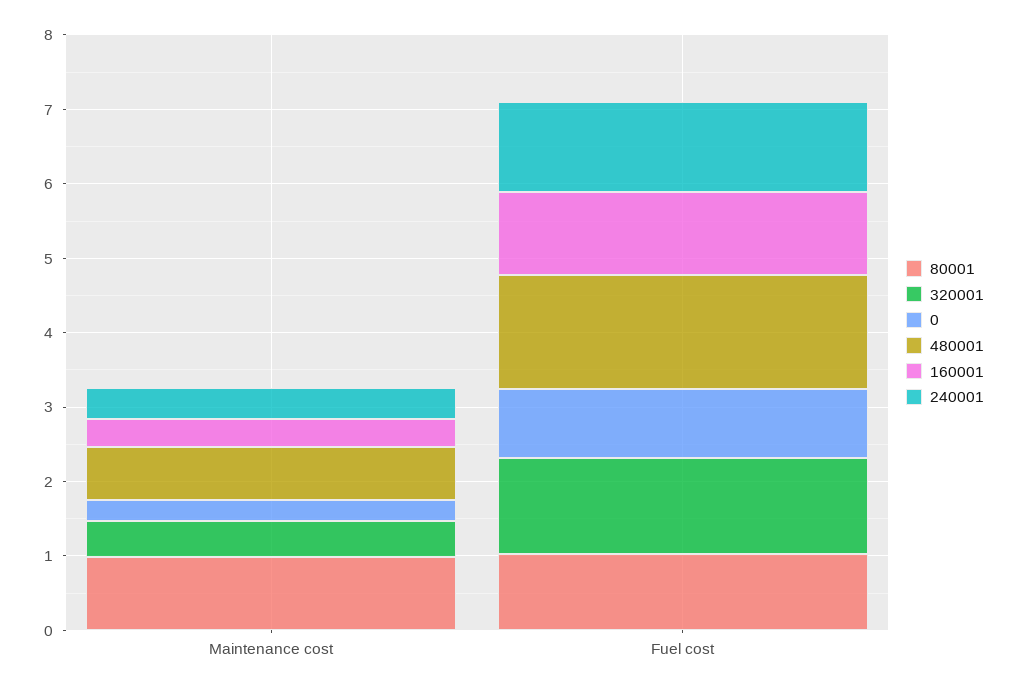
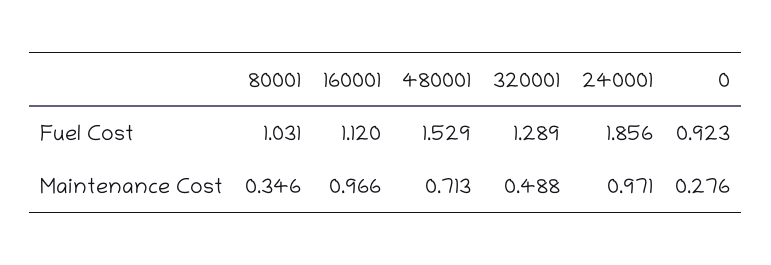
  {
    "80001": {
-     "Maintenance cost": 1,
+     "Maintenance cost": 0.346,
      "Fuel cost": 1.031
    },
    "320001": {
      "Maintenance cost": 0.488,
      "Fuel cost": 1.289
    },
    "0": {
      "Maintenance cost": 0.276,
      "Fuel cost": 0.923
    },
    "480001": {
      "Maintenance cost": 0.713,
      "Fuel cost": 1.529
    },
    "160001": {
-     "Maintenance cost": 0.4,
+     "Maintenance cost": 0.966,
      "Fuel cost": 1.12
    },
    "240001": {
-     "Maintenance cost": 0.4,
+     "Maintenance cost": 0.971,
-     "Fuel cost": 1.2
+     "Fuel cost": 1.856
    }
  }

